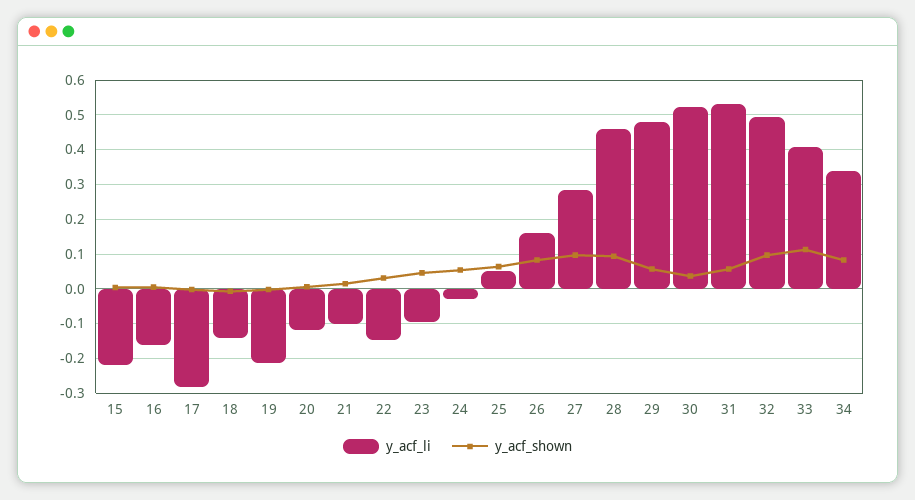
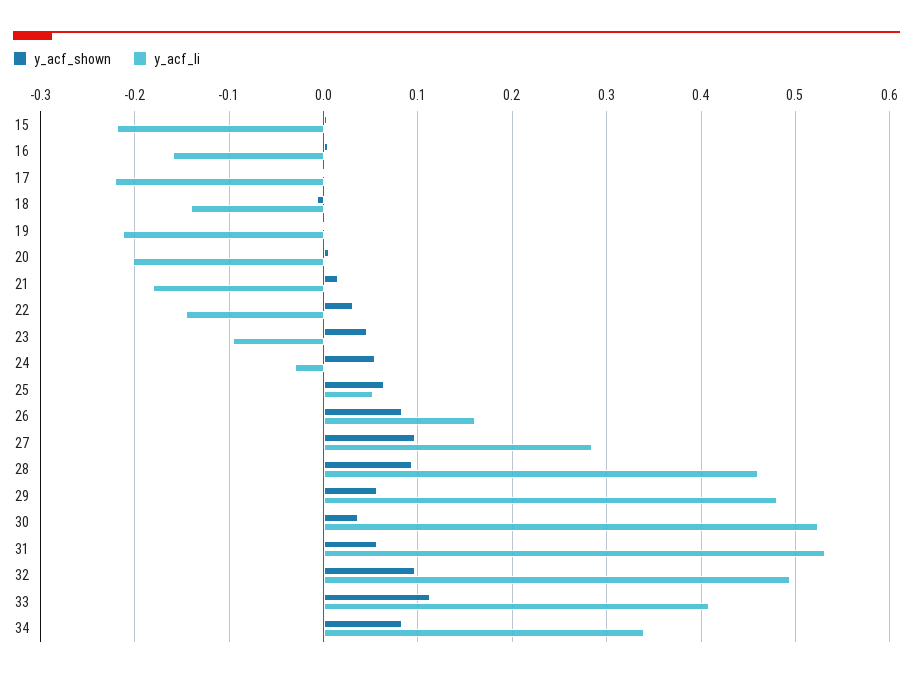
  {
    "y_acf_li": {
      "15": -0.22,
      "16": -0.16,
-     "17": -0.28,
+     "17": -0.22,
      "18": -0.14,
      "19": -0.21,
-     "20": -0.12,
+     "20": -0.2,
-     "21": -0.1,
+     "21": -0.18,
      "22": -0.15,
      "23": -0.1,
      "24": -0.03,
      "25": 0.05,
      "26": 0.16,
      "27": 0.29,
      "28": 0.46,
      "29": 0.48,
      "30": 0.52,
      "31": 0.53,
      "32": 0.49,
      "33": 0.41,
      "34": 0.34
    },
    "y_acf_shown": {
      "15": 0,
      "16": 0.01,
      "17": 0,
      "18": -0.01,
      "19": 0,
      "20": 0.01,
      "21": 0.02,
      "22": 0.03,
      "23": 0.05,
      "24": 0.05,
      "25": 0.06,
      "26": 0.08,
      "27": 0.1,
      "28": 0.09,
      "29": 0.06,
      "30": 0.04,
      "31": 0.06,
      "32": 0.1,
      "33": 0.11,
      "34": 0.08
    }
  }

